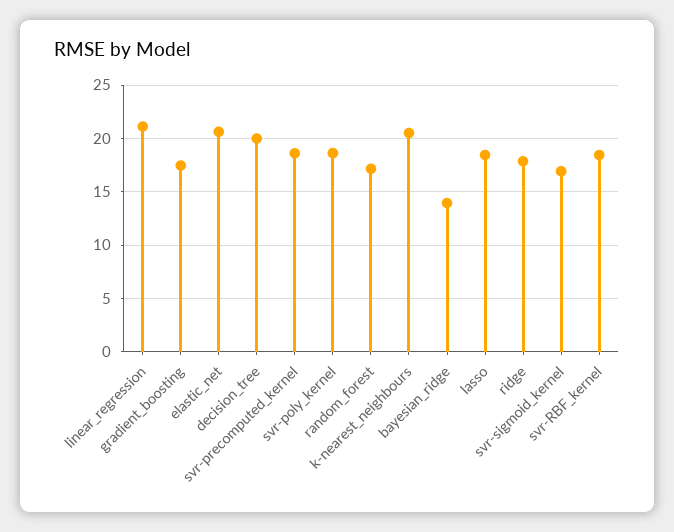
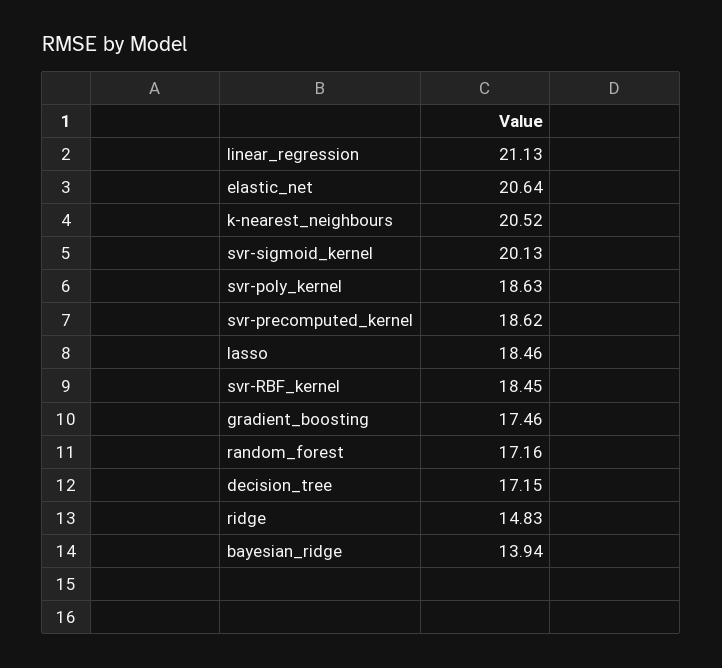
  {
    "linear_regression": 21.13,
    "gradient_boosting": 17.46,
    "elastic_net": 20.64,
-   "decision_tree": 20,
+   "decision_tree": 17.15,
    "svr-precomputed_kernel": 18.62,
    "svr-poly_kernel": 18.63,
    "random_forest": 17.16,
    "k-nearest_neighbours": 20.52,
    "bayesian_ridge": 13.94,
    "lasso": 18.46,
-   "ridge": 18,
+   "ridge": 14.83,
-   "svr-sigmoid_kernel": 17,
+   "svr-sigmoid_kernel": 20.13,
    "svr-RBF_kernel": 18.45
  }

